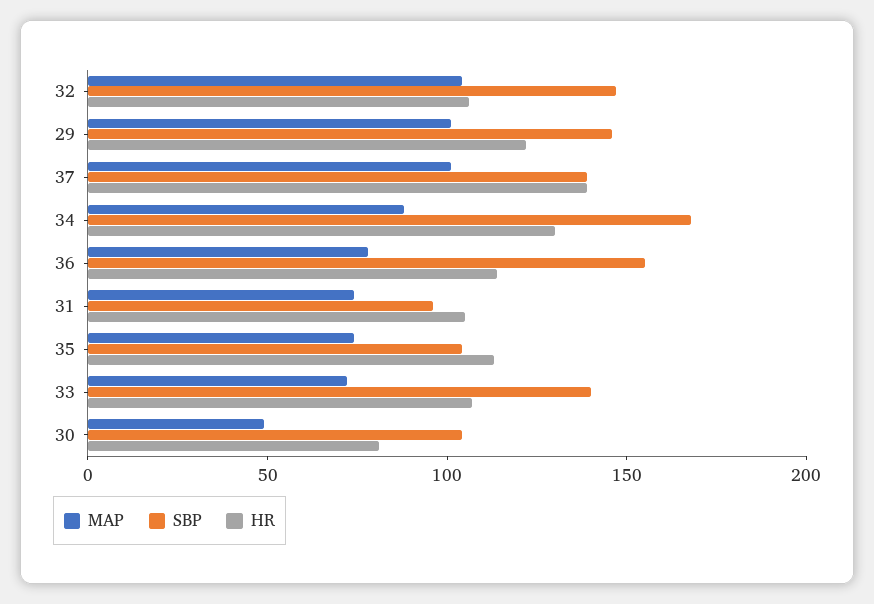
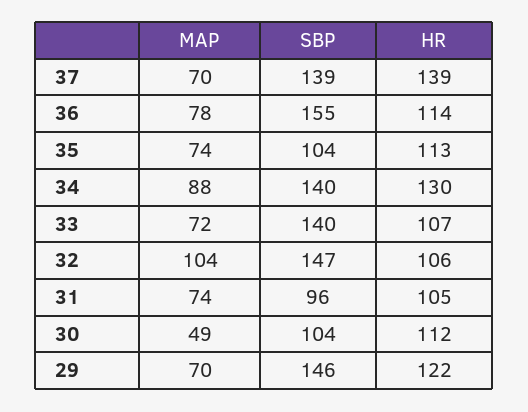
  {
    "MAP": {
      "32": 104,
-     "29": 100,
+     "29": 70,
-     "37": 100,
+     "37": 70,
      "34": 88,
      "36": 78,
      "31": 74,
      "35": 74,
      "33": 72,
      "30": 49
    },
    "SBP": {
      "32": 147,
      "29": 146,
      "37": 139,
-     "34": 170,
+     "34": 140,
      "36": 155,
      "31": 96,
      "35": 104,
      "33": 140,
      "30": 104
    },
    "HR": {
      "32": 106,
      "29": 122,
      "37": 139,
      "34": 130,
      "36": 114,
      "31": 105,
      "35": 113,
      "33": 107,
-     "30": 80
+     "30": 112
    }
  }

